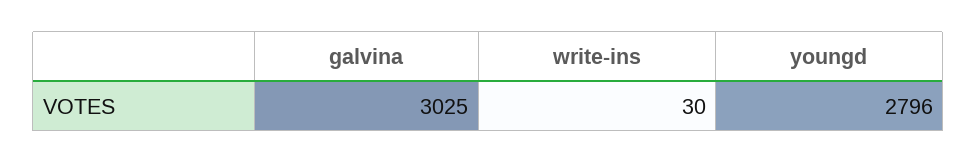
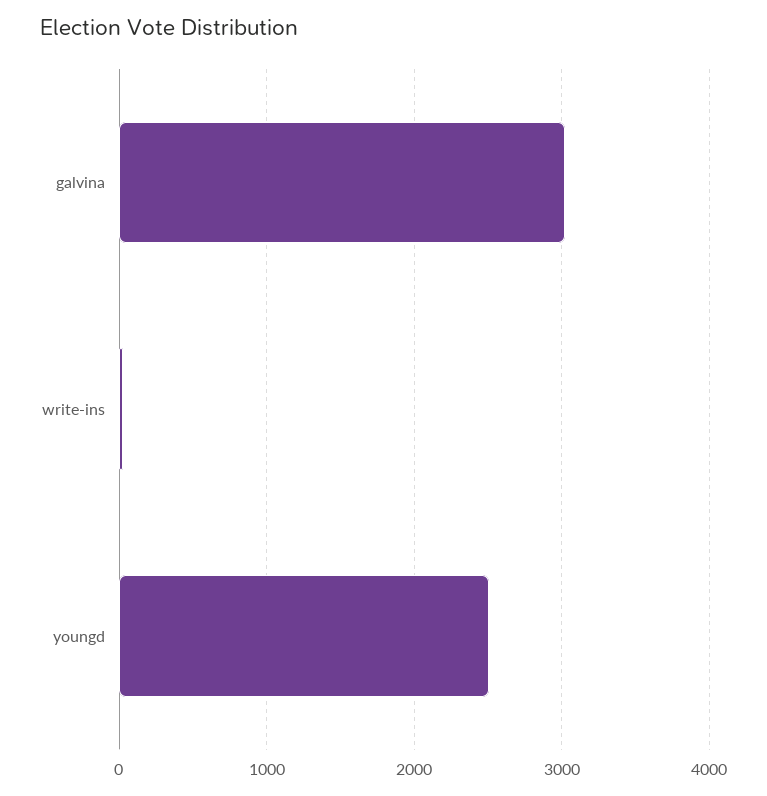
  {
    "galvina": 3025,
    "write-ins": 30,
-   "youngd": 2796
+   "youngd": 2500
  }

